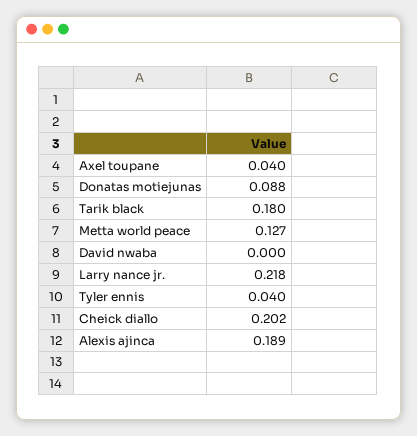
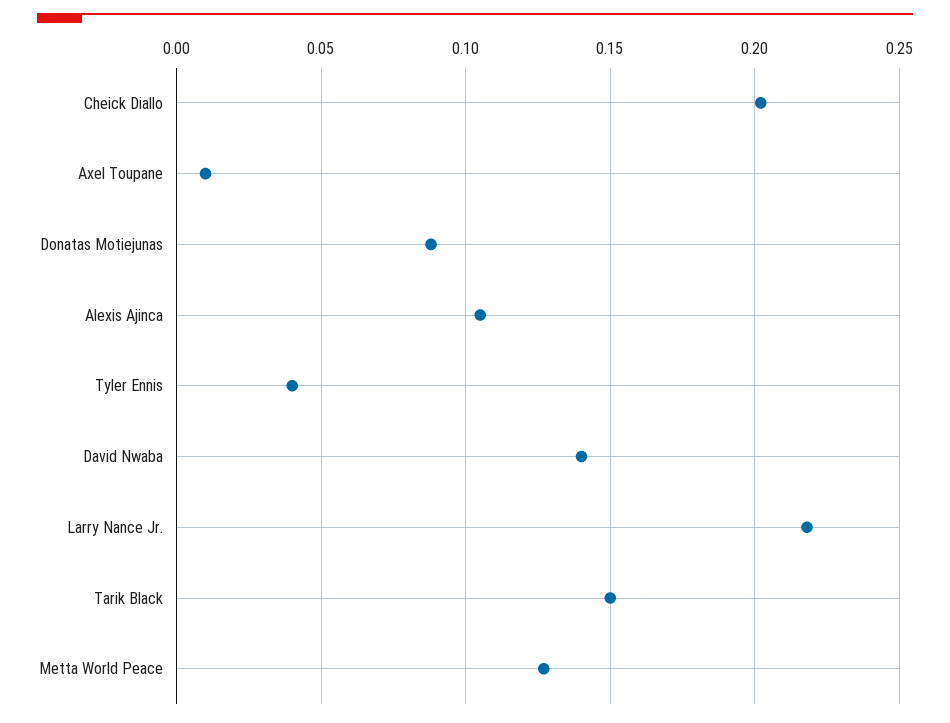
  {
-   "Axel toupane": 0.04,
+   "Axel toupane": 0.01,
    "Donatas motiejunas": 0.088,
-   "Tarik black": 0.18,
+   "Tarik black": 0.15,
    "Metta world peace": 0.127,
-   "David nwaba": 0,
+   "David nwaba": 0.14,
    "Larry nance jr.": 0.218,
    "Tyler ennis": 0.04,
    "Cheick diallo": 0.202,
-   "Alexis ajinca": 0.189
+   "Alexis ajinca": 0.105
  }

